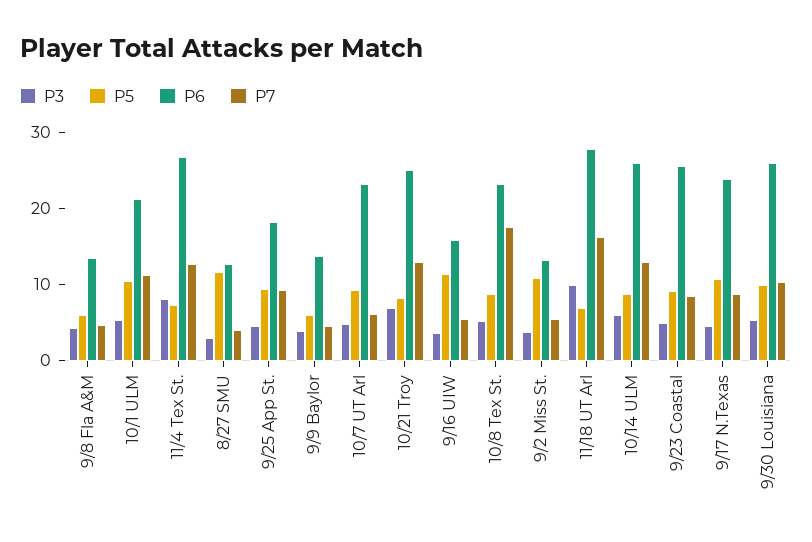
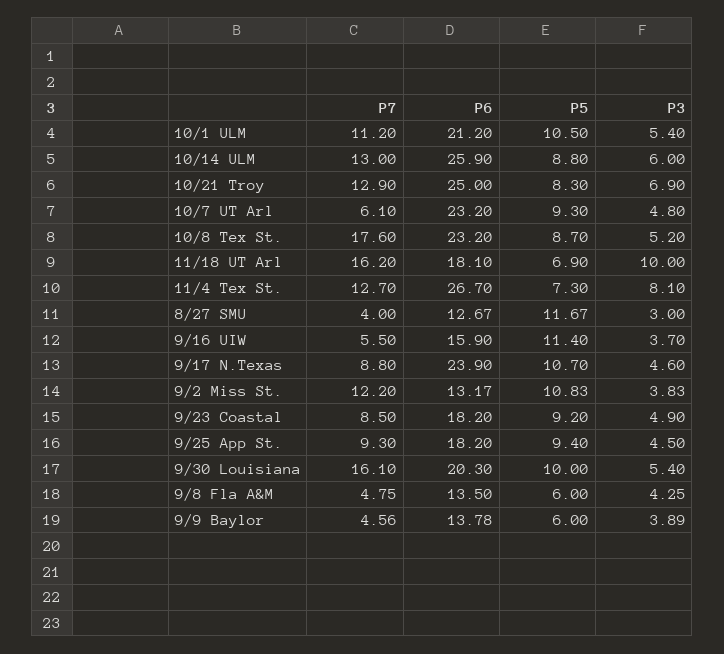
  {
    "P3": {
      "9/8 Fla A&M": 4.25,
      "10/1 ULM": 5.4,
      "11/4 Tex St.": 8.1,
      "8/27 SMU": 3,
      "9/25 App St.": 4.5,
      "9/9 Baylor": 3.89,
      "10/7 UT Arl": 4.8,
      "10/21 Troy": 6.9,
      "9/16 UIW": 3.7,
      "10/8 Tex St.": 5.2,
      "9/2 Miss St.": 3.83,
      "11/18 UT Arl": 10,
      "10/14 ULM": 6,
      "9/23 Coastal": 4.9,
      "9/17 N.Texas": 4.6,
      "9/30 Louisiana": 5.4
    },
    "P5": {
      "9/8 Fla A&M": 6,
      "10/1 ULM": 10.5,
      "11/4 Tex St.": 7.3,
      "8/27 SMU": 11.67,
      "9/25 App St.": 9.4,
      "9/9 Baylor": 6,
      "10/7 UT Arl": 9.3,
      "10/21 Troy": 8.3,
      "9/16 UIW": 11.4,
      "10/8 Tex St.": 8.7,
      "9/2 Miss St.": 10.83,
      "11/18 UT Arl": 6.9,
      "10/14 ULM": 8.8,
      "9/23 Coastal": 9.2,
      "9/17 N.Texas": 10.7,
      "9/30 Louisiana": 10
    },
    "P6": {
      "9/8 Fla A&M": 13.5,
      "10/1 ULM": 21.2,
      "11/4 Tex St.": 26.7,
      "8/27 SMU": 12.67,
      "9/25 App St.": 18.2,
      "9/9 Baylor": 13.78,
      "10/7 UT Arl": 23.2,
      "10/21 Troy": 25,
      "9/16 UIW": 15.9,
      "10/8 Tex St.": 23.2,
      "9/2 Miss St.": 13.17,
-     "11/18 UT Arl": 28,
+     "11/18 UT Arl": 18.1,
      "10/14 ULM": 25.9,
-     "9/23 Coastal": 26,
+     "9/23 Coastal": 18.2,
      "9/17 N.Texas": 23.9,
-     "9/30 Louisiana": 26
+     "9/30 Louisiana": 20.3
    },
    "P7": {
      "9/8 Fla A&M": 4.75,
      "10/1 ULM": 11.2,
      "11/4 Tex St.": 12.7,
      "8/27 SMU": 4,
      "9/25 App St.": 9.3,
      "9/9 Baylor": 4.56,
      "10/7 UT Arl": 6.1,
      "10/21 Troy": 12.9,
      "9/16 UIW": 5.5,
      "10/8 Tex St.": 17.6,
-     "9/2 Miss St.": 6,
+     "9/2 Miss St.": 12.2,
      "11/18 UT Arl": 16.2,
      "10/14 ULM": 13,
      "9/23 Coastal": 8.5,
      "9/17 N.Texas": 8.8,
-     "9/30 Louisiana": 10
+     "9/30 Louisiana": 16.1
    }
  }

